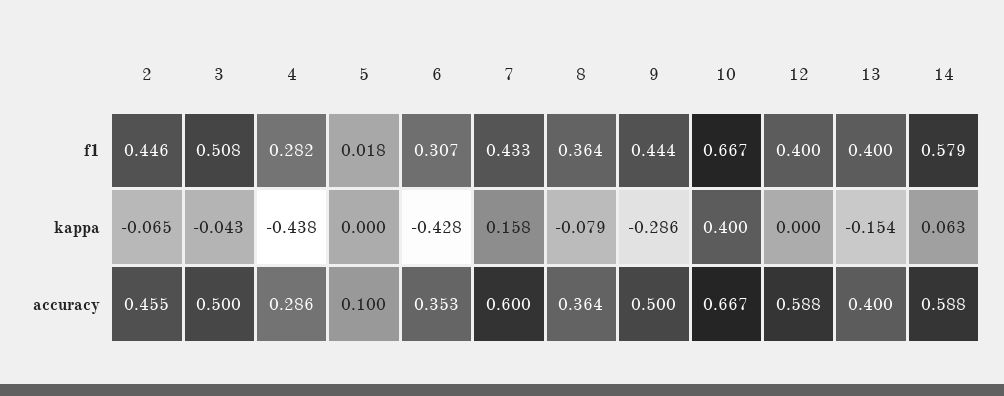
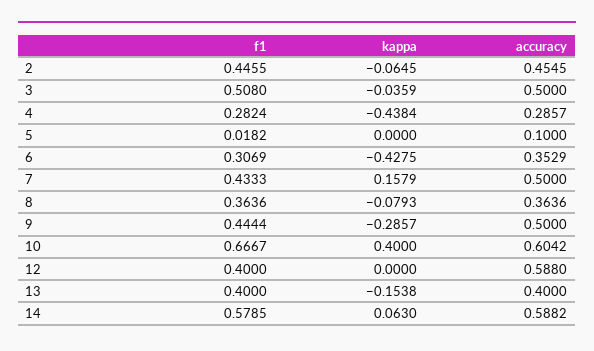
  {
    "2": {
      "f1": 0.4455,
      "kappa": -0.0645,
      "accuracy": 0.4545
    },
    "3": {
      "f1": 0.508,
-     "kappa": -0.043,
+     "kappa": -0.0359,
      "accuracy": 0.5
    },
    "4": {
      "f1": 0.2824,
      "kappa": -0.4384,
      "accuracy": 0.2857
    },
    "5": {
      "f1": 0.0182,
      "kappa": 0,
      "accuracy": 0.1
    },
    "6": {
      "f1": 0.3069,
      "kappa": -0.4275,
      "accuracy": 0.3529
    },
    "7": {
      "f1": 0.4333,
      "kappa": 0.1579,
-     "accuracy": 0.6
+     "accuracy": 0.5
    },
    "8": {
      "f1": 0.3636,
      "kappa": -0.0793,
      "accuracy": 0.3636
    },
    "9": {
      "f1": 0.4444,
      "kappa": -0.2857,
      "accuracy": 0.5
    },
    "10": {
      "f1": 0.6667,
      "kappa": 0.4,
-     "accuracy": 0.667
+     "accuracy": 0.6042
    },
    "12": {
      "f1": 0.4,
      "kappa": 0,
      "accuracy": 0.588
    },
    "13": {
      "f1": 0.4,
      "kappa": -0.1538,
      "accuracy": 0.4
    },
    "14": {
      "f1": 0.5785,
      "kappa": 0.063,
      "accuracy": 0.5882
    }
  }

